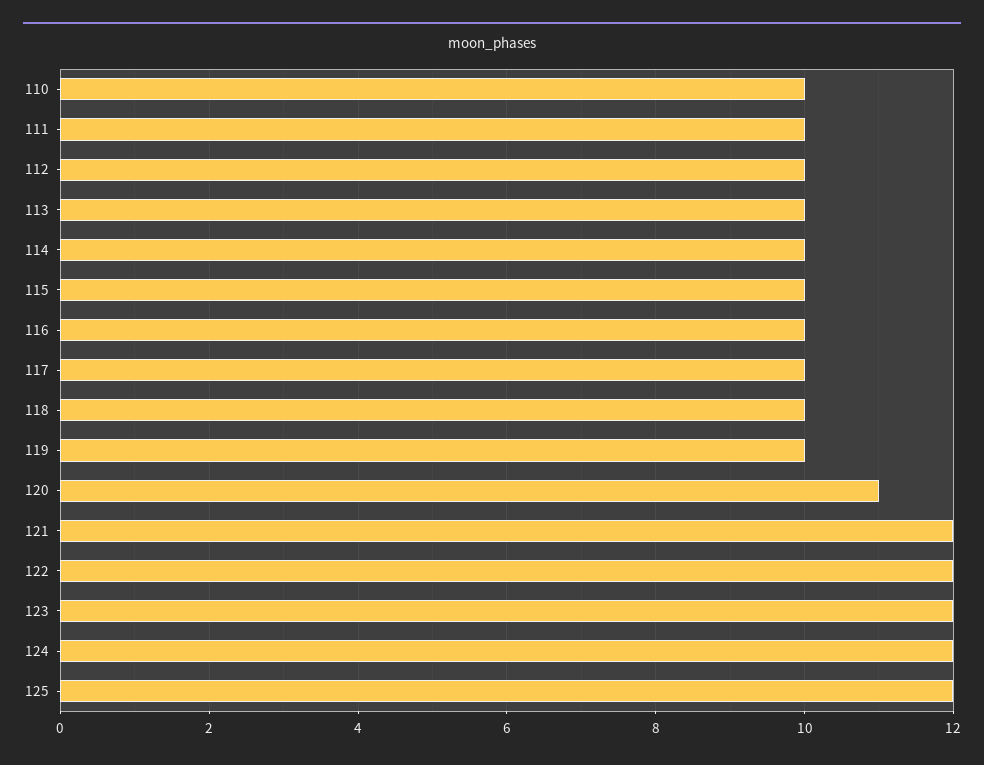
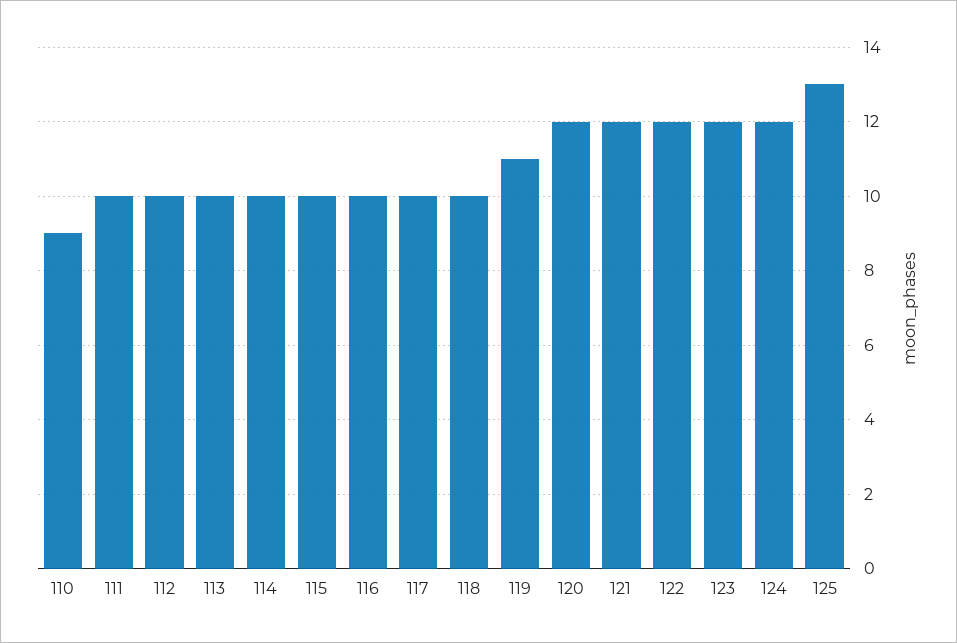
  {
-   "110": 10,
+   "110": 9,
    "111": 10,
    "112": 10,
    "113": 10,
    "114": 10,
    "115": 10,
    "116": 10,
    "117": 10,
    "118": 10,
-   "119": 10,
+   "119": 11,
-   "120": 11,
+   "120": 12,
    "121": 12,
    "122": 12,
    "123": 12,
    "124": 12,
-   "125": 12
+   "125": 13
  }

